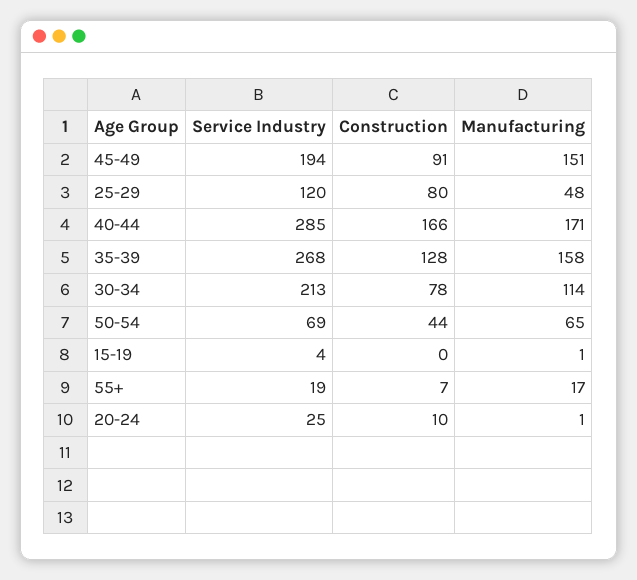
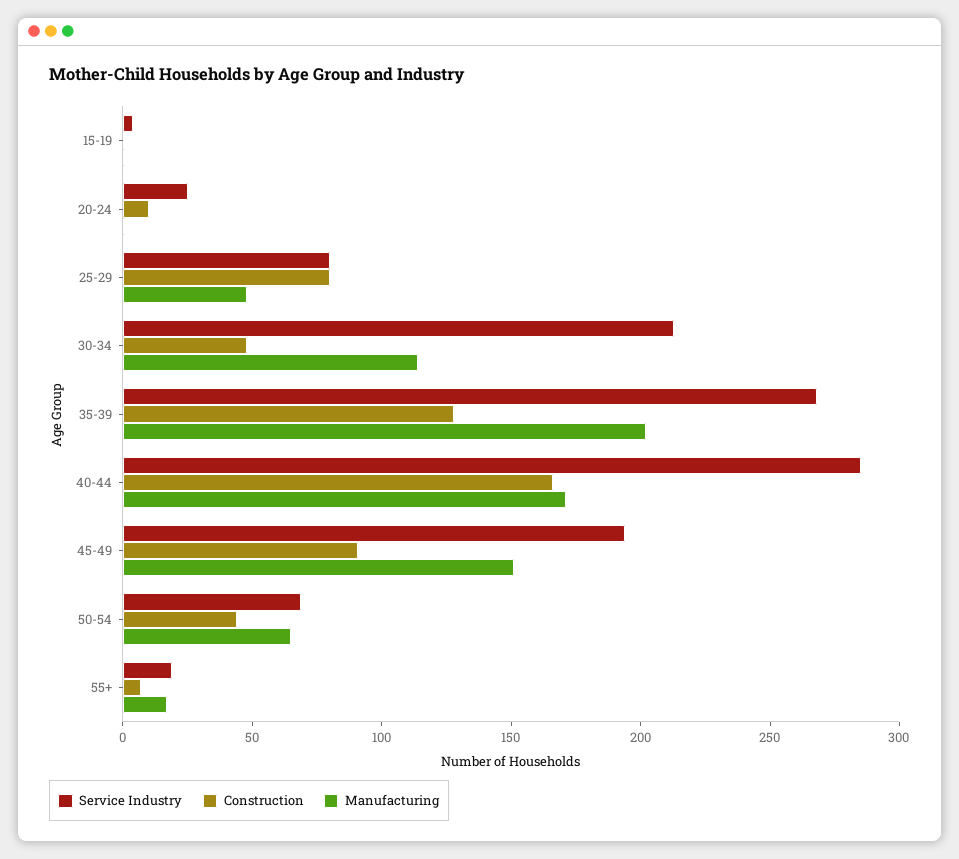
  {
    "Service Industry": {
      "45-49": 194,
-     "25-29": 120,
+     "25-29": 80,
      "40-44": 285,
      "35-39": 268,
      "30-34": 213,
      "50-54": 69,
      "15-19": 4,
      "55+": 19,
      "20-24": 25
    },
    "Construction": {
      "45-49": 91,
      "25-29": 80,
      "40-44": 166,
      "35-39": 128,
-     "30-34": 78,
+     "30-34": 50,
      "50-54": 44,
      "15-19": 0,
      "55+": 7,
      "20-24": 10
    },
    "Manufacturing": {
      "45-49": 151,
      "25-29": 48,
      "40-44": 171,
-     "35-39": 158,
+     "35-39": 200,
      "30-34": 114,
      "50-54": 65,
      "15-19": 1,
      "55+": 17,
      "20-24": 1
    }
  }

